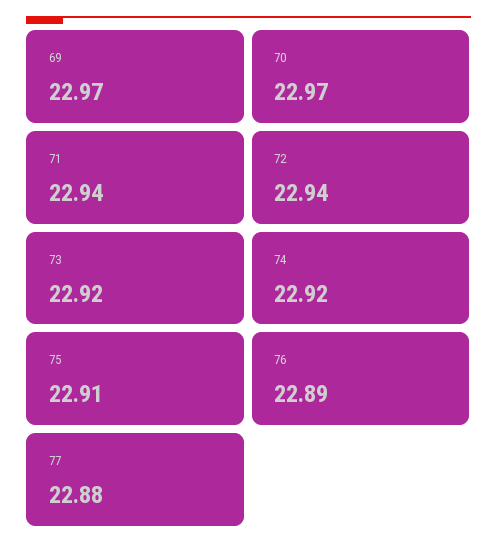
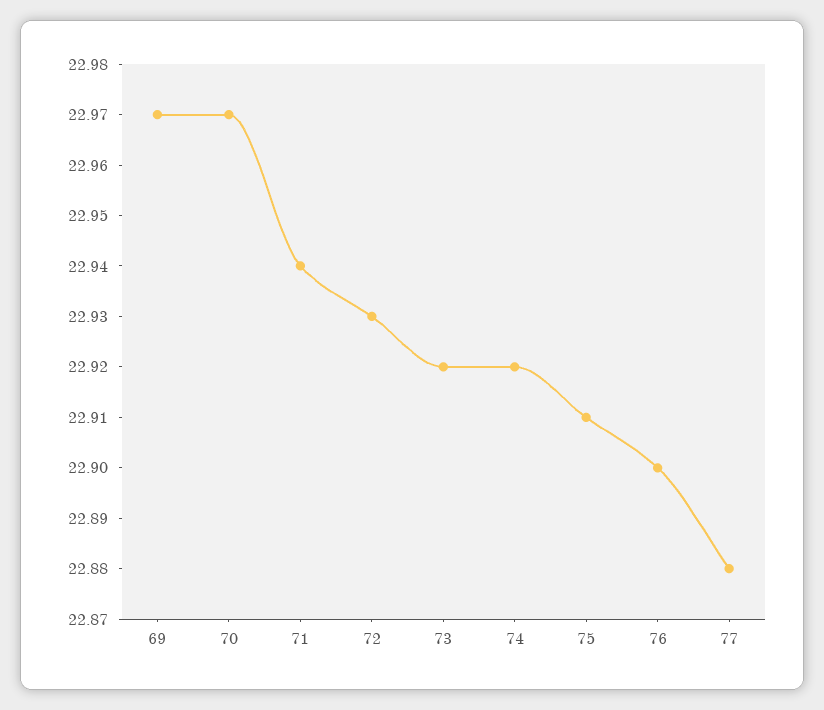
  {
    "69": 22.97,
    "70": 22.97,
    "71": 22.94,
-   "72": 22.94,
+   "72": 22.93,
    "73": 22.92,
    "74": 22.92,
    "75": 22.91,
-   "76": 22.89,
+   "76": 22.9,
    "77": 22.88
  }

